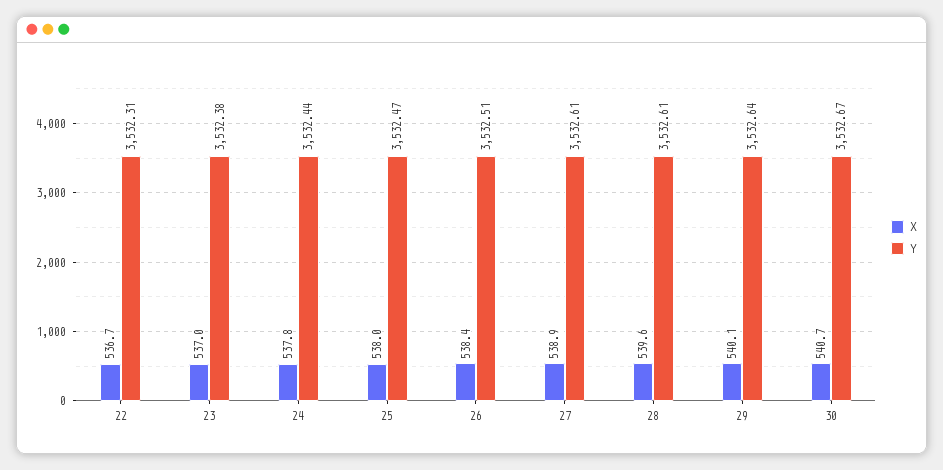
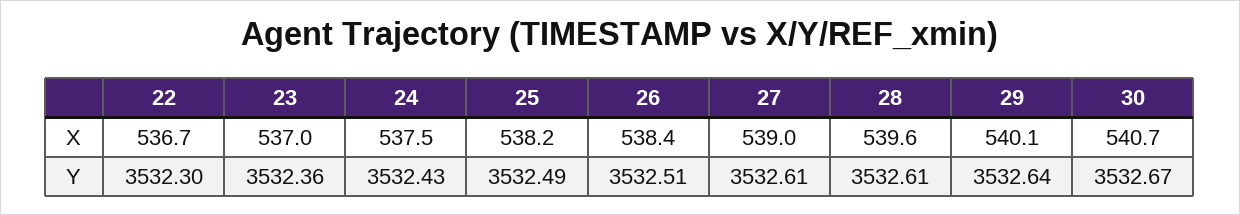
  {
    "X": {
      "22": 536.7,
      "23": 537,
-     "24": 537.8,
+     "24": 537.5,
-     "25": 538,
+     "25": 538.2,
      "26": 538.4,
-     "27": 538.9,
+     "27": 539,
      "28": 539.6,
      "29": 540.1,
      "30": 540.7
    },
    "Y": {
-     "22": 3532.31,
+     "22": 3532.3,
-     "23": 3532.38,
+     "23": 3532.36,
-     "24": 3532.44,
+     "24": 3532.43,
-     "25": 3532.47,
+     "25": 3532.49,
      "26": 3532.51,
      "27": 3532.61,
      "28": 3532.61,
      "29": 3532.64,
      "30": 3532.67
    }
  }

